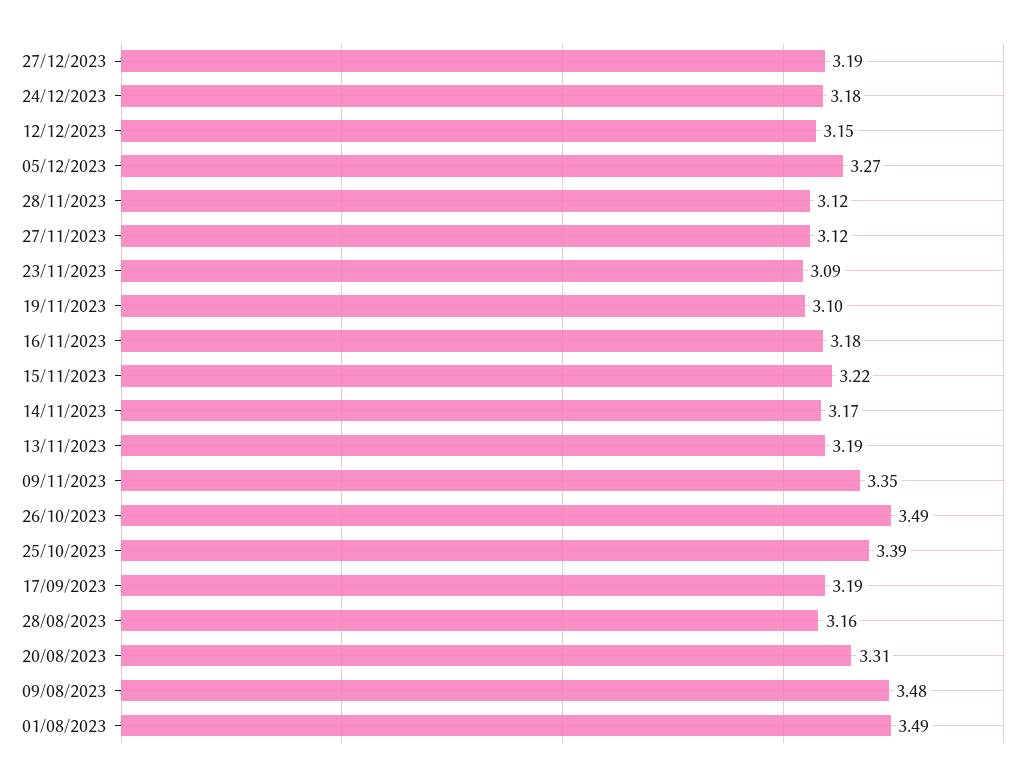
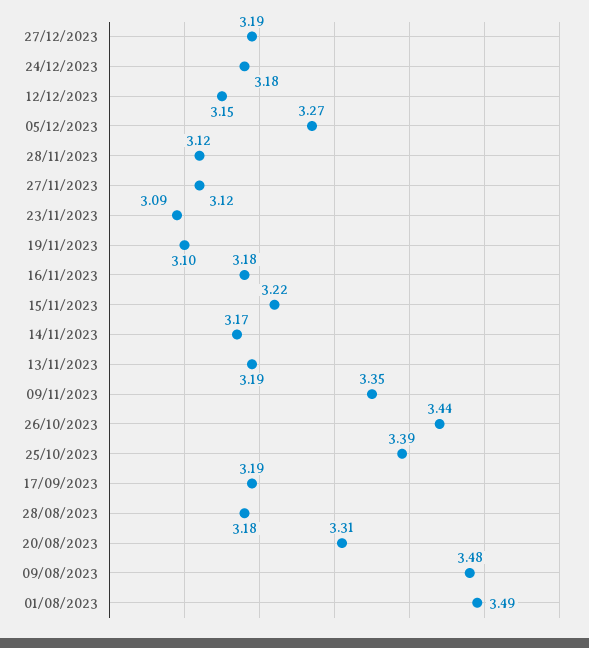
  {
    "27/12/2023": 3.19,
    "24/12/2023": 3.18,
    "12/12/2023": 3.15,
    "05/12/2023": 3.27,
    "28/11/2023": 3.12,
    "27/11/2023": 3.12,
    "23/11/2023": 3.09,
    "19/11/2023": 3.1,
    "16/11/2023": 3.18,
    "15/11/2023": 3.22,
    "14/11/2023": 3.17,
    "13/11/2023": 3.19,
    "09/11/2023": 3.35,
-   "26/10/2023": 3.49,
+   "26/10/2023": 3.44,
    "25/10/2023": 3.39,
    "17/09/2023": 3.19,
-   "28/08/2023": 3.16,
+   "28/08/2023": 3.18,
    "20/08/2023": 3.31,
    "09/08/2023": 3.48,
    "01/08/2023": 3.49
  }

